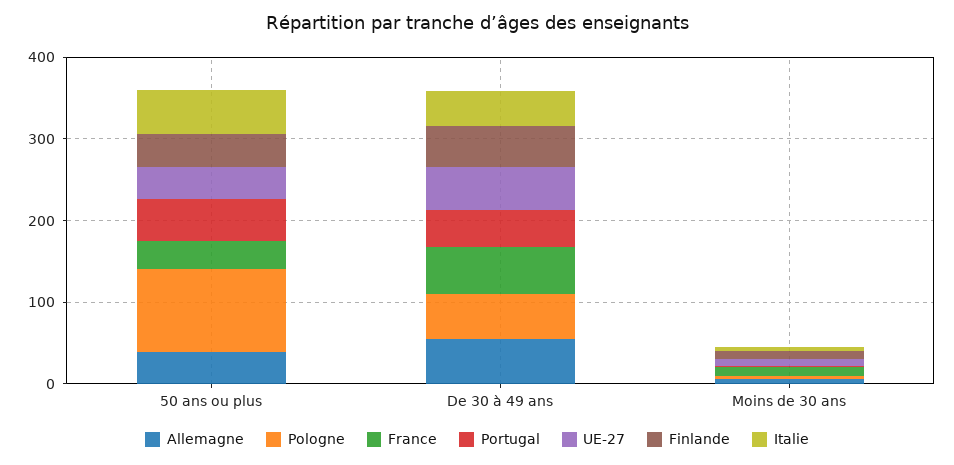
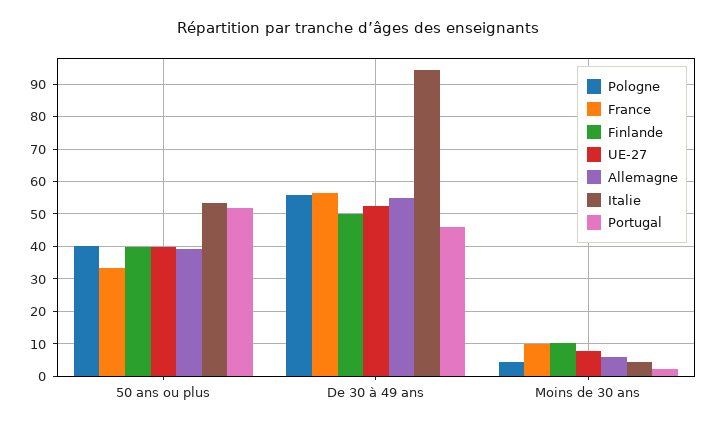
  {
    "Allemagne": {
      "50 ans ou plus": 40,
      "De 30 à 49 ans": 56,
      "Moins de 30 ans": 6
    },
    "Pologne": {
-     "50 ans ou plus": 100,
+     "50 ans ou plus": 40,
      "De 30 à 49 ans": 56,
      "Moins de 30 ans": 4
    },
    "France": {
      "50 ans ou plus": 34,
      "De 30 à 49 ans": 56,
      "Moins de 30 ans": 10
    },
    "Portugal": {
      "50 ans ou plus": 52,
      "De 30 à 49 ans": 46,
      "Moins de 30 ans": 2
    },
    "UE-27": {
      "50 ans ou plus": 40,
      "De 30 à 49 ans": 52,
      "Moins de 30 ans": 8
    },
    "Finlande": {
      "50 ans ou plus": 40,
      "De 30 à 49 ans": 50,
      "Moins de 30 ans": 10
    },
    "Italie": {
      "50 ans ou plus": 54,
-     "De 30 à 49 ans": 40,
+     "De 30 à 49 ans": 94,
      "Moins de 30 ans": 4
    }
  }

